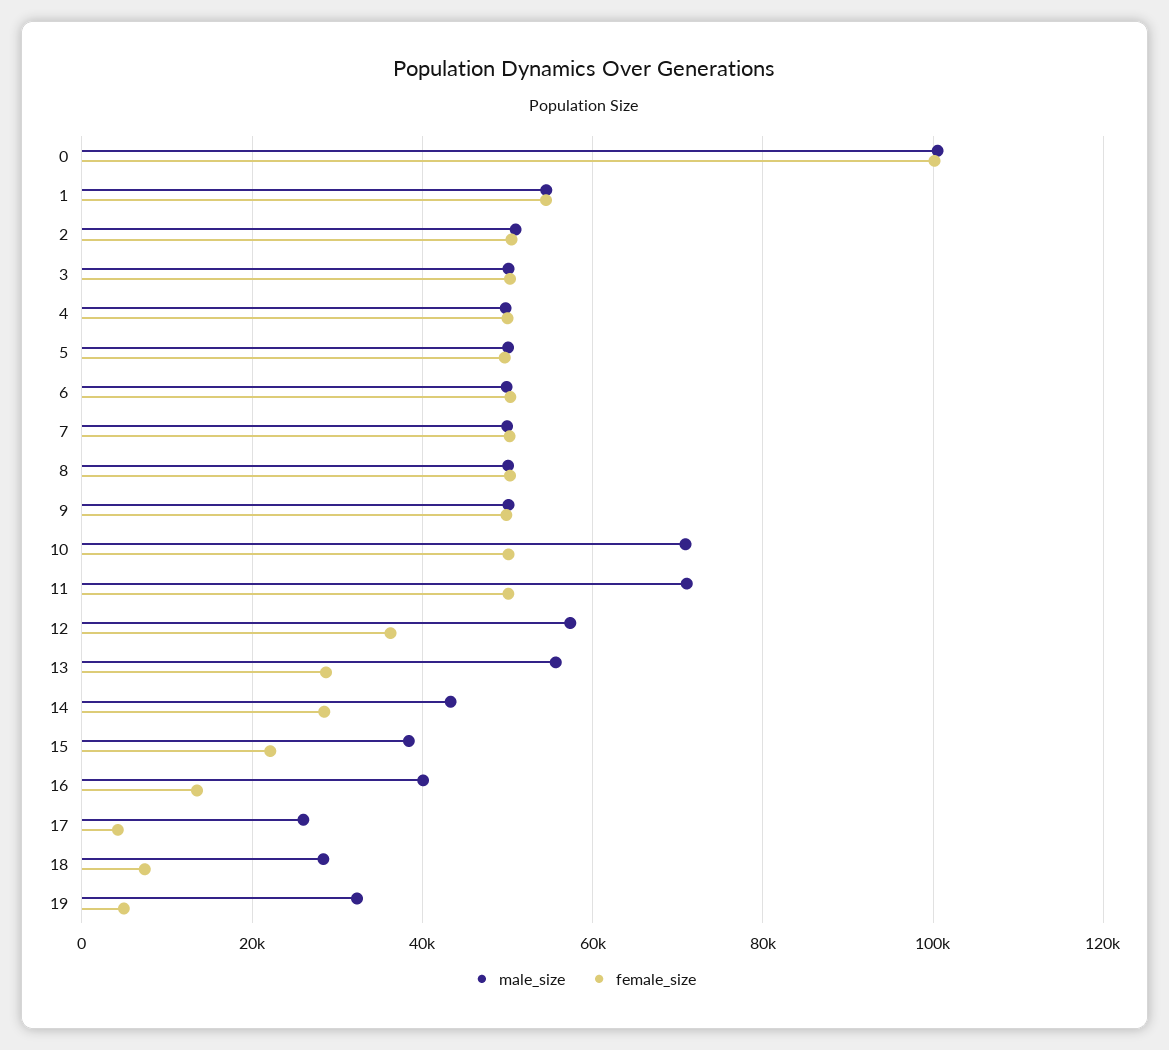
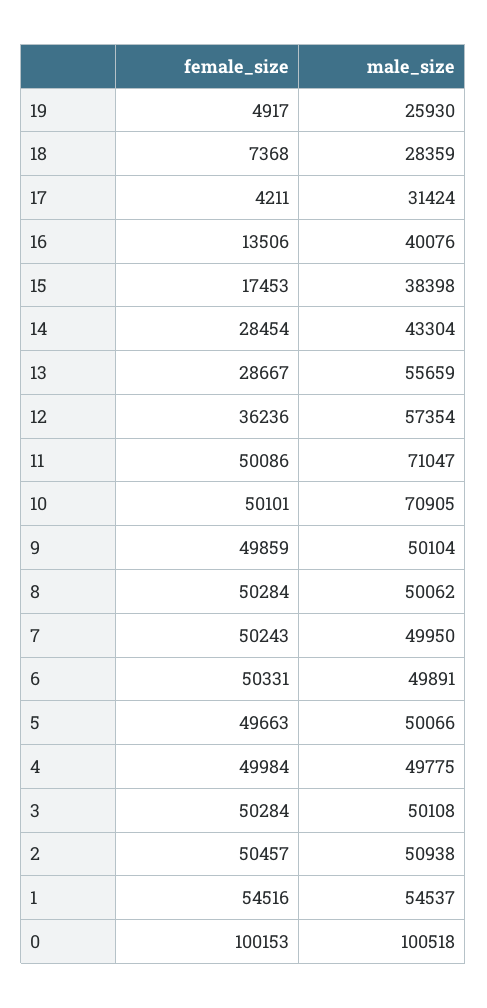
  {
    "male_size": {
      "0": 100518,
      "1": 54537,
      "2": 50938,
      "3": 50108,
      "4": 49775,
      "5": 50066,
      "6": 49891,
      "7": 49950,
      "8": 50062,
      "9": 50104,
      "10": 70905,
      "11": 71047,
      "12": 57354,
      "13": 55659,
      "14": 43304,
      "15": 38398,
      "16": 40076,
-     "17": 26000,
+     "17": 31424,
      "18": 28359,
-     "19": 32000
+     "19": 25930
    },
    "female_size": {
      "0": 100153,
      "1": 54516,
      "2": 50457,
      "3": 50284,
      "4": 49984,
      "5": 49663,
      "6": 50331,
      "7": 50243,
      "8": 50284,
      "9": 49859,
      "10": 50101,
      "11": 50086,
      "12": 36236,
      "13": 28667,
      "14": 28454,
-     "15": 22000,
+     "15": 17453,
      "16": 13506,
      "17": 4211,
      "18": 7368,
      "19": 4917
    }
  }

